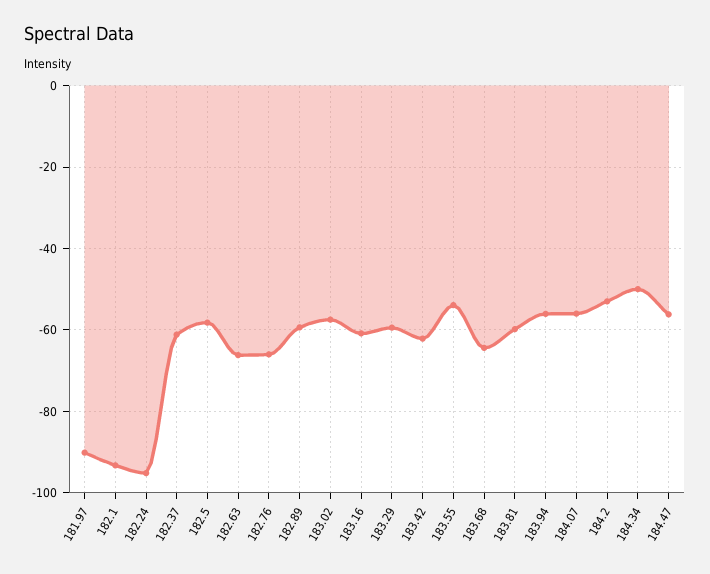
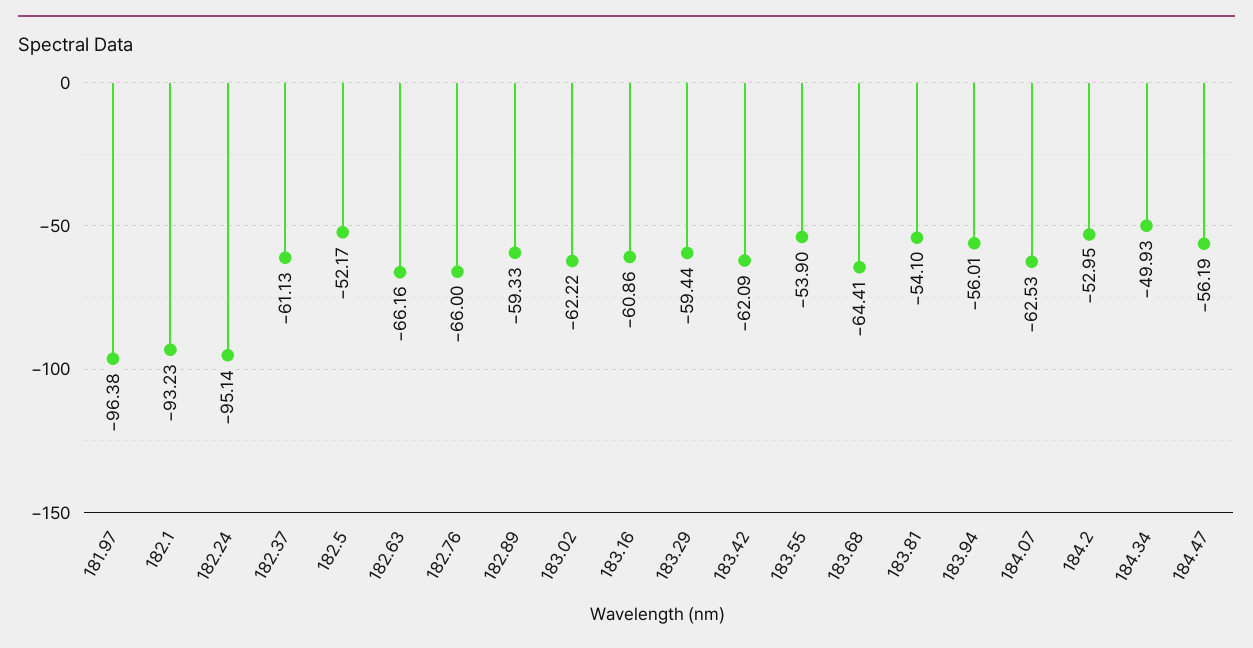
  {
-   "181.97": -90,
+   "181.97": -96.38,
    "182.1": -93.23,
    "182.24": -95.14,
    "182.37": -61.13,
-   "182.5": -58,
+   "182.5": -52.17,
    "182.63": -66.16,
    "182.76": -66,
    "182.89": -59.33,
-   "183.02": -58,
+   "183.02": -62.22,
    "183.16": -60.86,
    "183.29": -59.44,
    "183.42": -62.09,
    "183.55": -53.9,
    "183.68": -64.41,
-   "183.81": -60,
+   "183.81": -54.1,
    "183.94": -56.01,
-   "184.07": -56,
+   "184.07": -62.53,
    "184.2": -52.95,
    "184.34": -49.93,
    "184.47": -56.19
  }

